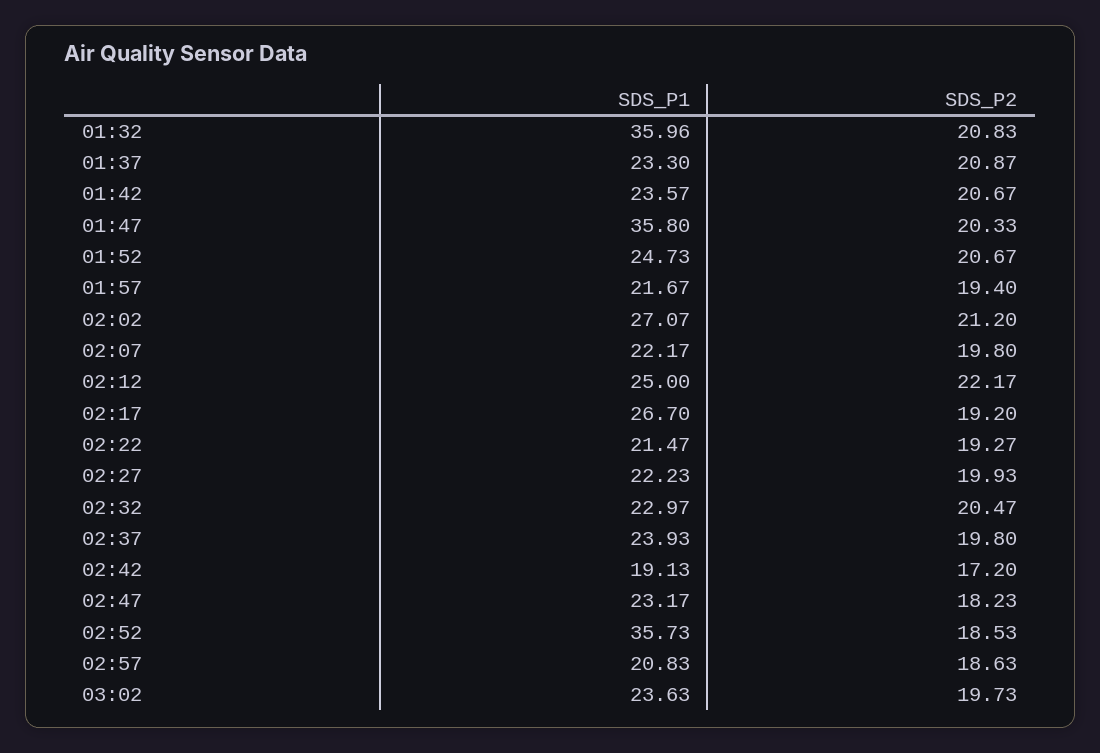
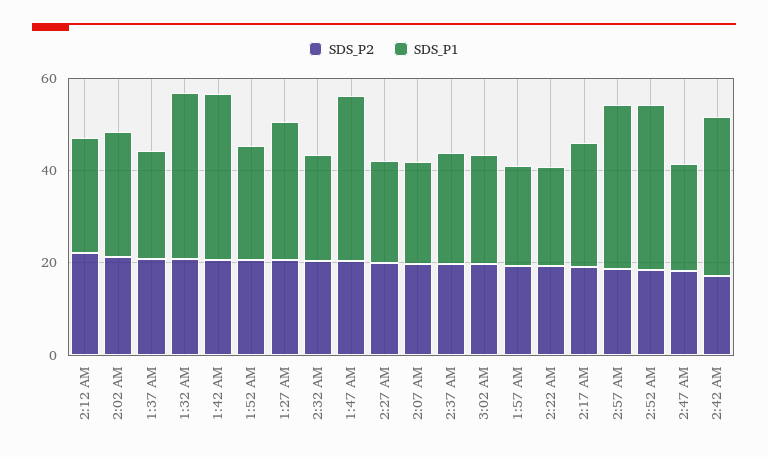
  {
    "SDS_P1": {
      "01:32": 35.96,
      "01:37": 23.3,
-     "01:42": 23.57,
+     "01:42": 35,
      "01:47": 35.8,
      "01:52": 24.73,
      "01:57": 21.67,
      "02:02": 27.07,
      "02:07": 22.17,
      "02:12": 25,
      "02:17": 26.7,
      "02:22": 21.47,
      "02:27": 22.23,
      "02:32": 22.97,
      "02:37": 23.93,
-     "02:42": 19.13,
+     "02:42": 35,
      "02:47": 23.17,
      "02:52": 35.73,
-     "02:57": 20.83,
+     "02:57": 35,
-     "03:02": 23.63
+     "03:02": 23.63,
+     "1:27 AM": 30
    },
    "SDS_P2": {
      "01:32": 20.83,
      "01:37": 20.87,
      "01:42": 20.67,
      "01:47": 20.33,
      "01:52": 20.67,
      "01:57": 19.4,
      "02:02": 21.2,
      "02:07": 19.8,
      "02:12": 22.17,
      "02:17": 19.2,
      "02:22": 19.27,
      "02:27": 19.93,
      "02:32": 20.47,
      "02:37": 19.8,
      "02:42": 17.2,
      "02:47": 18.23,
      "02:52": 18.53,
      "02:57": 18.63,
-     "03:02": 19.73
+     "03:02": 19.73,
+     "1:27 AM": 20
    }
  }

